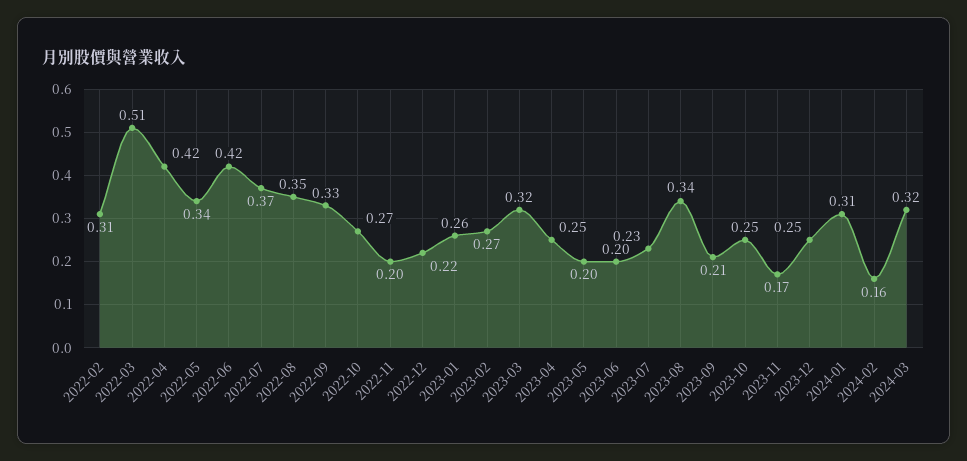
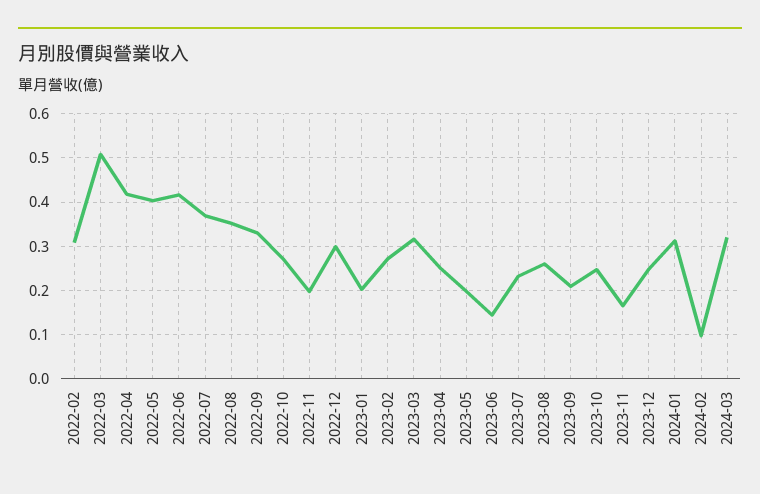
  {
    "2022-02": 0.31,
    "2022-03": 0.51,
    "2022-04": 0.42,
-   "2022-05": 0.34,
+   "2022-05": 0.4,
    "2022-06": 0.42,
    "2022-07": 0.37,
    "2022-08": 0.35,
    "2022-09": 0.33,
    "2022-10": 0.27,
    "2022-11": 0.2,
-   "2022-12": 0.22,
+   "2022-12": 0.3,
-   "2023-01": 0.26,
+   "2023-01": 0.2,
    "2023-02": 0.27,
    "2023-03": 0.32,
    "2023-04": 0.25,
    "2023-05": 0.2,
-   "2023-06": 0.2,
+   "2023-06": 0.14,
    "2023-07": 0.23,
-   "2023-08": 0.34,
+   "2023-08": 0.26,
    "2023-09": 0.21,
    "2023-10": 0.25,
    "2023-11": 0.17,
    "2023-12": 0.25,
    "2024-01": 0.31,
-   "2024-02": 0.16,
+   "2024-02": 0.1,
    "2024-03": 0.32
  }

